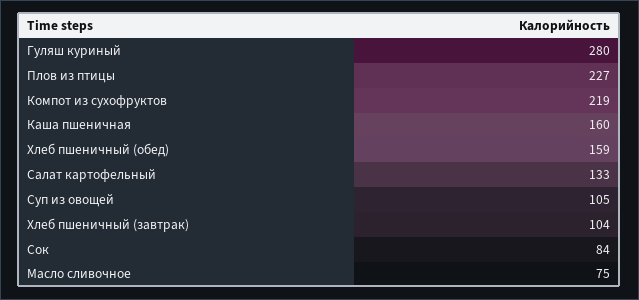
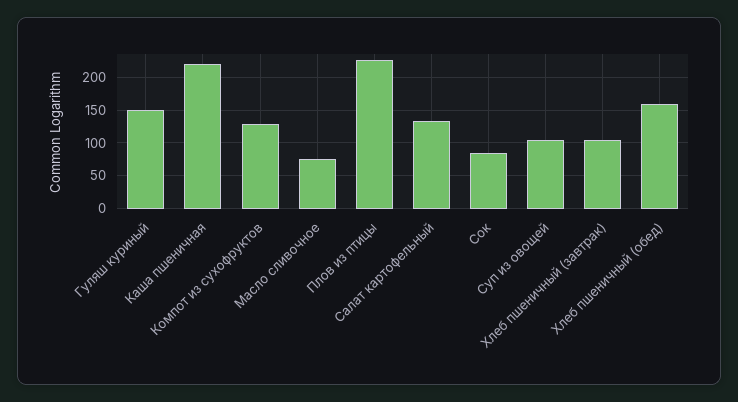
  {
-   "Гуляш куриный": 280,
+   "Гуляш куриный": 150,
    "Плов из птицы": 227,
-   "Компот из сухофруктов": 219,
+   "Компот из сухофруктов": 130,
-   "Каша пшеничная": 160,
+   "Каша пшеничная": 220,
    "Хлеб пшеничный (обед)": 159,
    "Салат картофельный": 133,
    "Суп из овощей": 105,
    "Хлеб пшеничный (завтрак)": 104,
    "Сок": 84,
    "Масло сливочное": 75
  }

